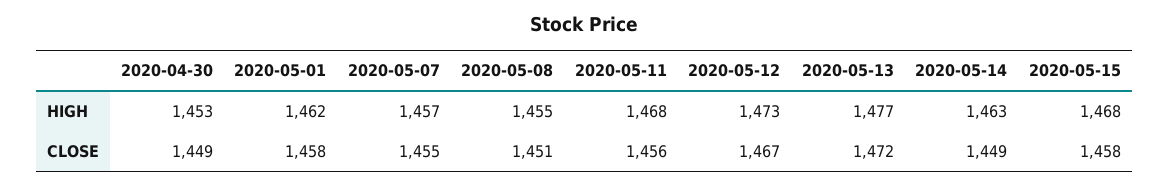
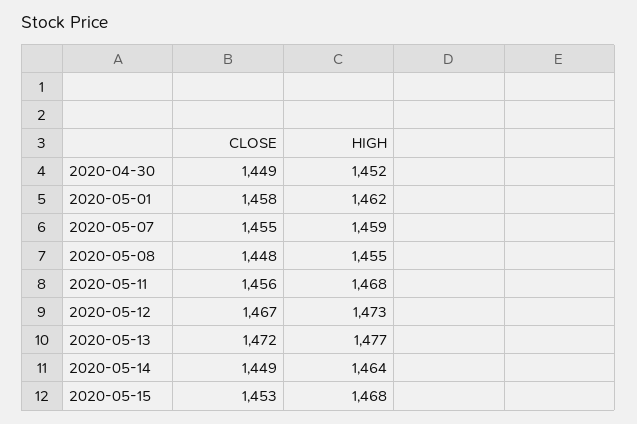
  {
    "2020-04-30": {
-     "HIGH": 1453,
+     "HIGH": 1452,
      "CLOSE": 1449
    },
    "2020-05-01": {
      "HIGH": 1462,
      "CLOSE": 1458
    },
    "2020-05-07": {
-     "HIGH": 1457,
+     "HIGH": 1459,
      "CLOSE": 1455
    },
    "2020-05-08": {
      "HIGH": 1455,
-     "CLOSE": 1451
+     "CLOSE": 1448
    },
    "2020-05-11": {
      "HIGH": 1468,
      "CLOSE": 1456
    },
    "2020-05-12": {
      "HIGH": 1473,
      "CLOSE": 1467
    },
    "2020-05-13": {
      "HIGH": 1477,
      "CLOSE": 1472
    },
    "2020-05-14": {
-     "HIGH": 1463,
+     "HIGH": 1464,
      "CLOSE": 1449
    },
    "2020-05-15": {
      "HIGH": 1468,
-     "CLOSE": 1458
+     "CLOSE": 1453
    }
  }

